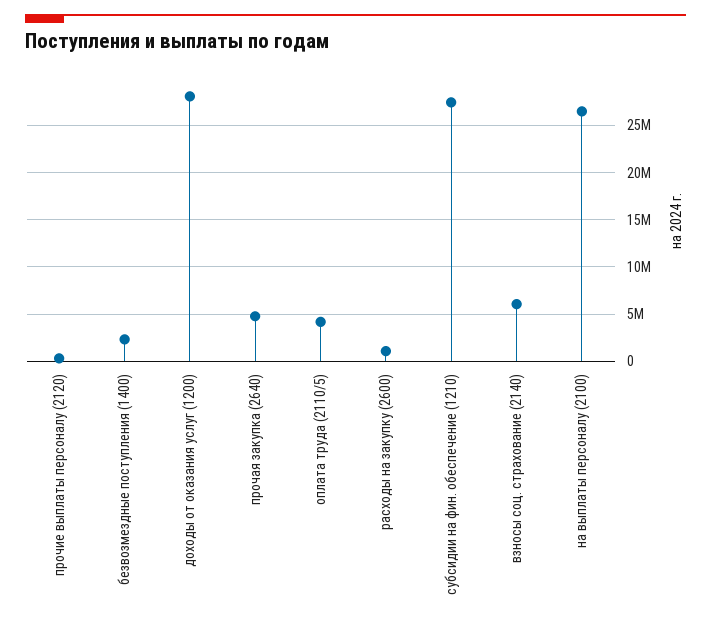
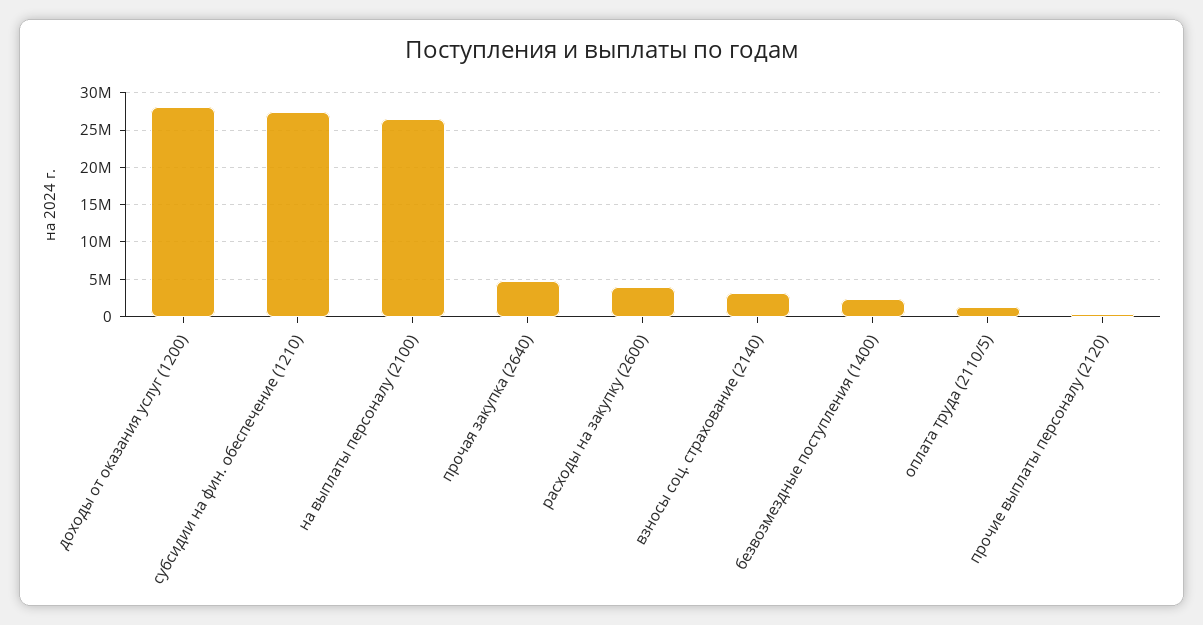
  {
    "прочие выплаты персоналу (2120)": 0,
    "безвозмездные поступления (1400)": 2000000,
    "доходы от оказания услуг (1200)": 28000000,
    "прочая закупка (2640)": 5000000,
-   "оплата труда (2110/5)": 4000000,
+   "оплата труда (2110/5)": 1000000,
-   "расходы на закупку (2600)": 1000000,
+   "расходы на закупку (2600)": 4000000,
    "субсидии на фин. обеспечение (1210)": 27000000,
-   "взносы соц. страхование (2140)": 6000000,
+   "взносы соц. страхование (2140)": 3000000,
    "на выплаты персоналу (2100)": 26000000
  }

